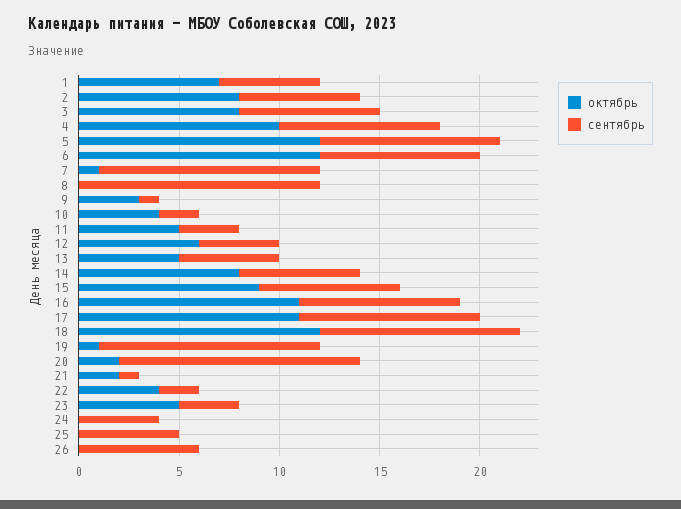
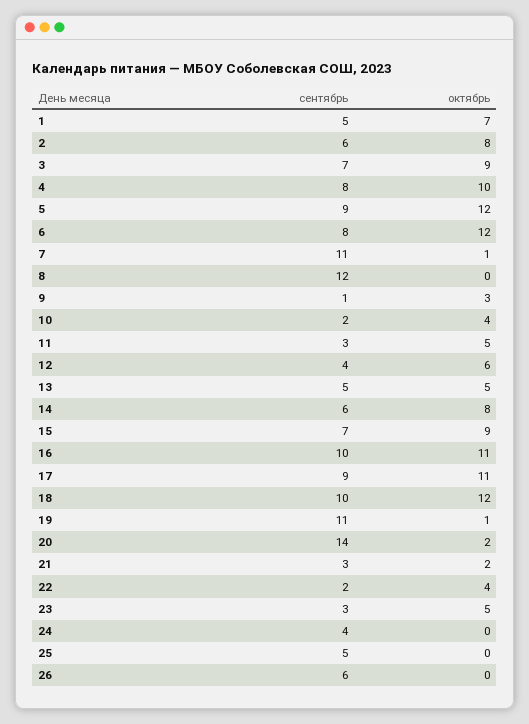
  {
    "октябрь": {
      "1": 7,
      "2": 8,
-     "3": 8,
+     "3": 9,
      "4": 10,
      "5": 12,
      "6": 12,
      "7": 1,
      "8": 0,
      "9": 3,
      "10": 4,
      "11": 5,
      "12": 6,
      "13": 5,
      "14": 8,
      "15": 9,
      "16": 11,
      "17": 11,
      "18": 12,
      "19": 1,
      "20": 2,
      "21": 2,
      "22": 4,
      "23": 5,
      "24": 0,
      "25": 0,
      "26": 0
    },
    "сентябрь": {
      "1": 5,
      "2": 6,
      "3": 7,
      "4": 8,
      "5": 9,
      "6": 8,
      "7": 11,
      "8": 12,
      "9": 1,
      "10": 2,
      "11": 3,
      "12": 4,
      "13": 5,
      "14": 6,
      "15": 7,
-     "16": 8,
+     "16": 10,
      "17": 9,
      "18": 10,
      "19": 11,
-     "20": 12,
+     "20": 14,
-     "21": 1,
+     "21": 3,
      "22": 2,
      "23": 3,
      "24": 4,
      "25": 5,
      "26": 6
    }
  }

